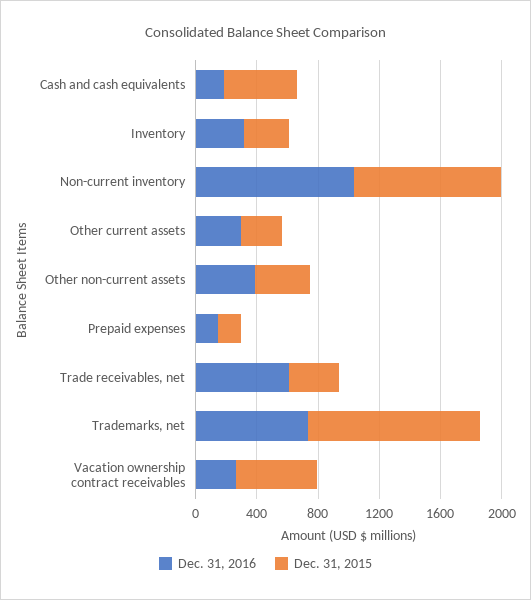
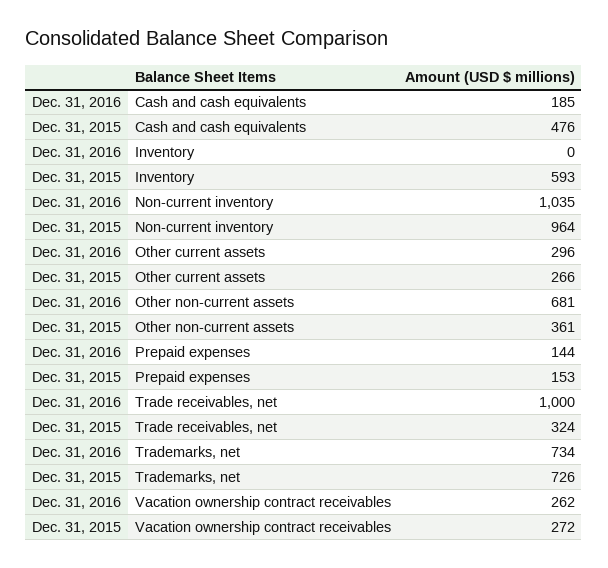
  {
    "Dec. 31, 2016": {
      "Cash and cash equivalents": 185,
-     "Inventory": 300,
+     "Inventory": 0,
      "Non-current inventory": 1035,
      "Other current assets": 296,
-     "Other non-current assets": 400,
+     "Other non-current assets": 681,
      "Prepaid expenses": 144,
-     "Trade receivables, net": 600,
+     "Trade receivables, net": 1000,
      "Trademarks, net": 734,
      "Vacation ownership contract receivables": 262
    },
    "Dec. 31, 2015": {
      "Cash and cash equivalents": 476,
-     "Inventory": 300,
+     "Inventory": 593,
      "Non-current inventory": 964,
      "Other current assets": 266,
      "Other non-current assets": 361,
      "Prepaid expenses": 153,
      "Trade receivables, net": 324,
-     "Trademarks, net": 1100,
+     "Trademarks, net": 726,
-     "Vacation ownership contract receivables": 500
+     "Vacation ownership contract receivables": 272
    }
  }

